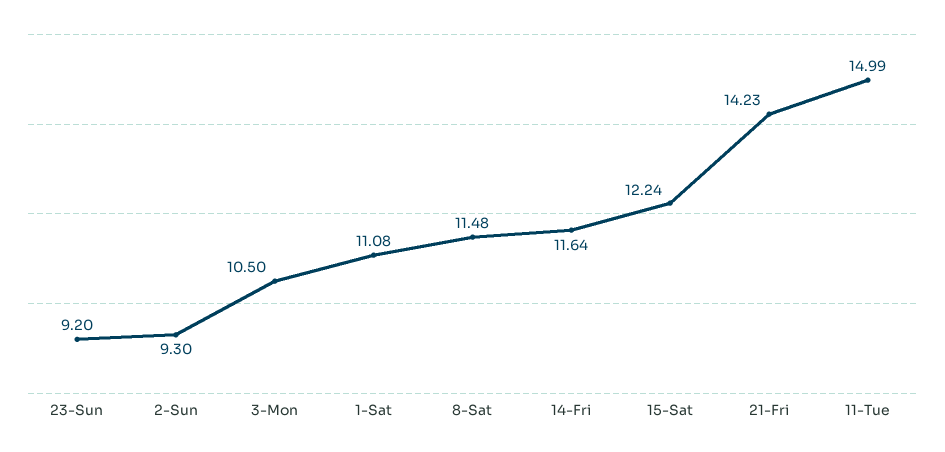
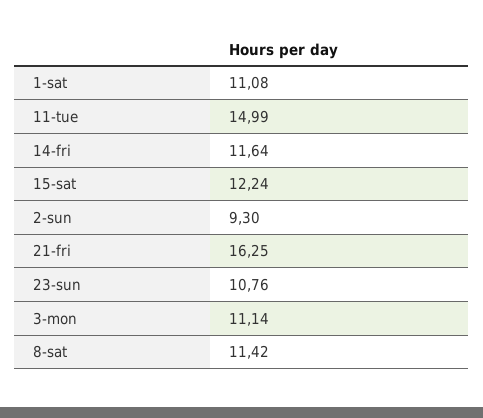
  {
-   "23-Sun": 9.2,
+   "23-Sun": 10.76,
    "2-Sun": 9.3,
-   "3-Mon": 10.5,
+   "3-Mon": 11.14,
    "1-Sat": 11.08,
-   "8-Sat": 11.48,
+   "8-Sat": 11.42,
    "14-Fri": 11.64,
    "15-Sat": 12.24,
-   "21-Fri": 14.23,
+   "21-Fri": 16.25,
    "11-Tue": 14.99
  }

